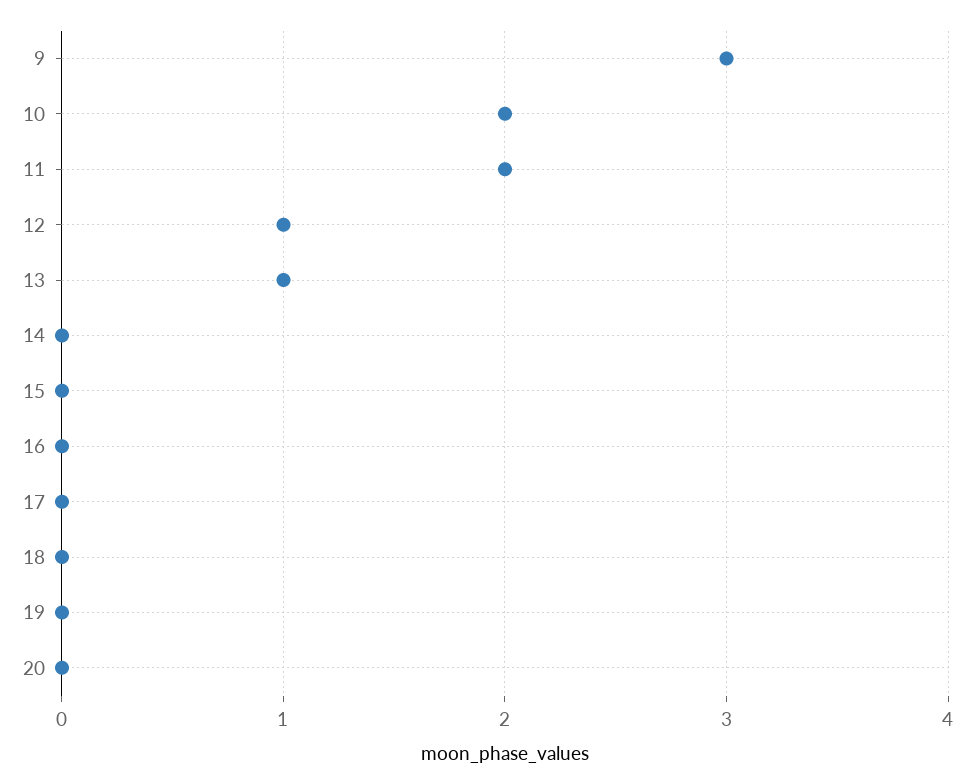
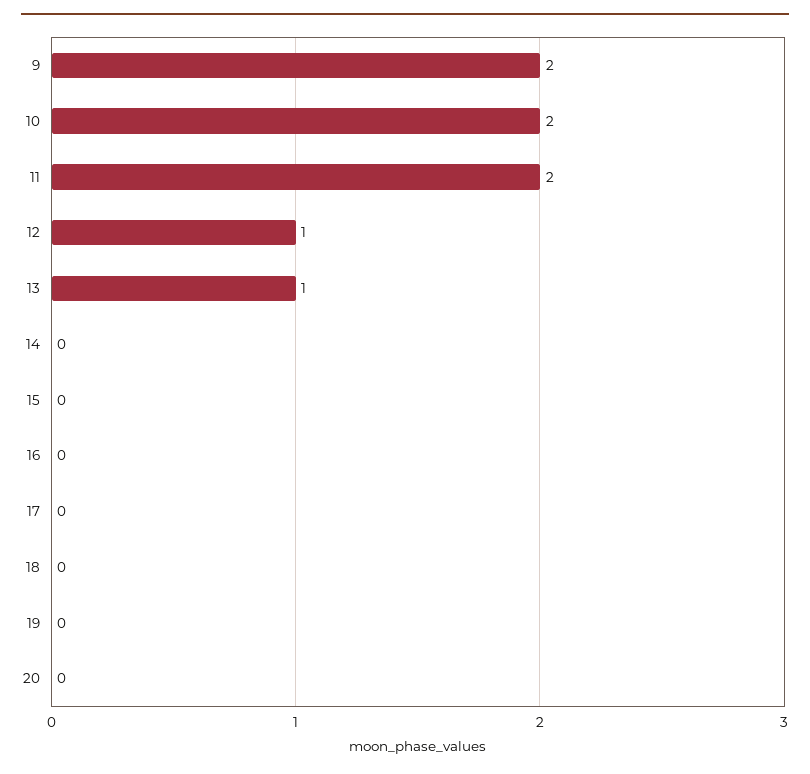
  {
-   "9": 3,
+   "9": 2,
    "10": 2,
    "11": 2,
    "12": 1,
    "13": 1,
    "14": 0,
    "15": 0,
    "16": 0,
    "17": 0,
    "18": 0,
    "19": 0,
    "20": 0
  }

